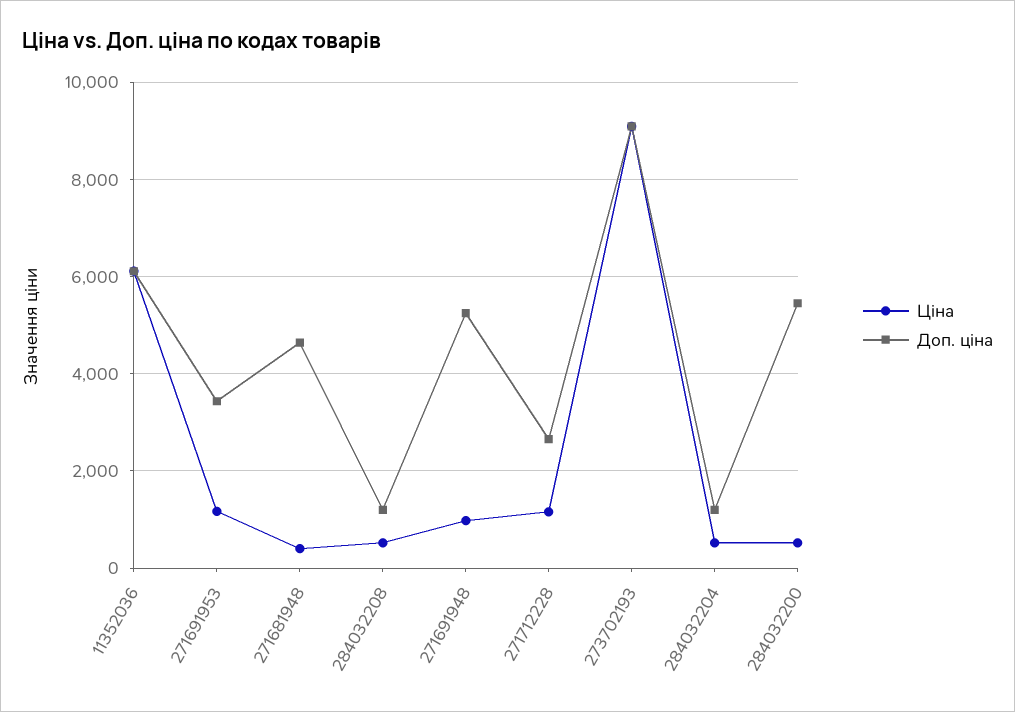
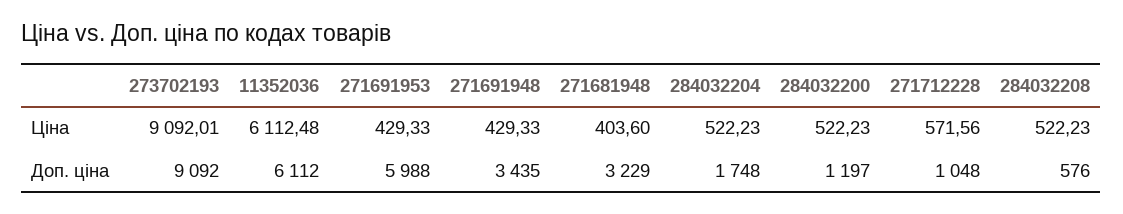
  {
    "Ціна": {
      "11352036": 6112.48,
-     "271691953": 1200,
+     "271691953": 429.33,
      "271681948": 403.6,
      "284032208": 522.23,
-     "271691948": 1000,
+     "271691948": 429.33,
-     "271712228": 1200,
+     "271712228": 571.56,
      "273702193": 9092.01,
      "284032204": 522.23,
      "284032200": 522.23
    },
    "Доп. ціна": {
      "11352036": 6112,
-     "271691953": 3400,
+     "271691953": 5988,
-     "271681948": 4600,
+     "271681948": 3229,
-     "284032208": 1200,
+     "284032208": 576,
-     "271691948": 5200,
+     "271691948": 3435,
-     "271712228": 2600,
+     "271712228": 1048,
      "273702193": 9092,
-     "284032204": 1200,
+     "284032204": 1748,
-     "284032200": 5400
+     "284032200": 1197
    }
  }

